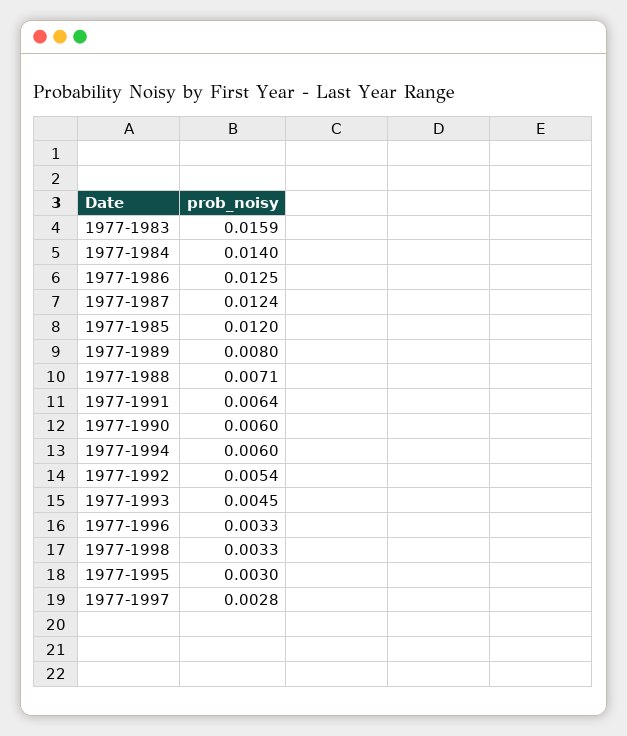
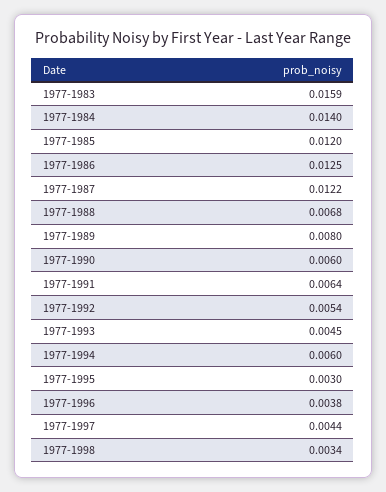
  {
    "1977-1983": 0.0159,
    "1977-1984": 0.014,
    "1977-1986": 0.0125,
-   "1977-1987": 0.0124,
+   "1977-1987": 0.0122,
    "1977-1985": 0.012,
    "1977-1989": 0.008,
-   "1977-1988": 0.0071,
+   "1977-1988": 0.0068,
    "1977-1991": 0.0064,
    "1977-1990": 0.006,
    "1977-1994": 0.006,
    "1977-1992": 0.0054,
    "1977-1993": 0.0045,
-   "1977-1996": 0.0033,
+   "1977-1996": 0.0038,
-   "1977-1998": 0.0033,
+   "1977-1998": 0.0034,
    "1977-1995": 0.003,
-   "1977-1997": 0.0028
+   "1977-1997": 0.0044
  }

